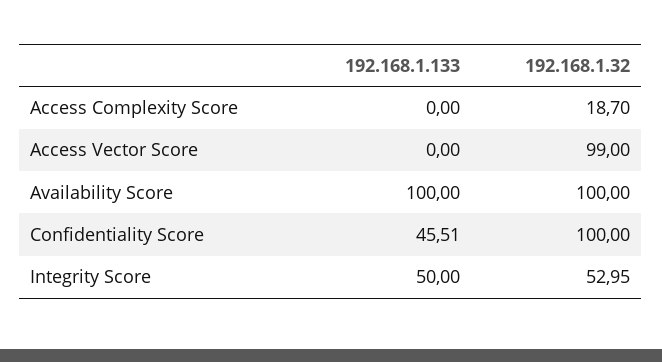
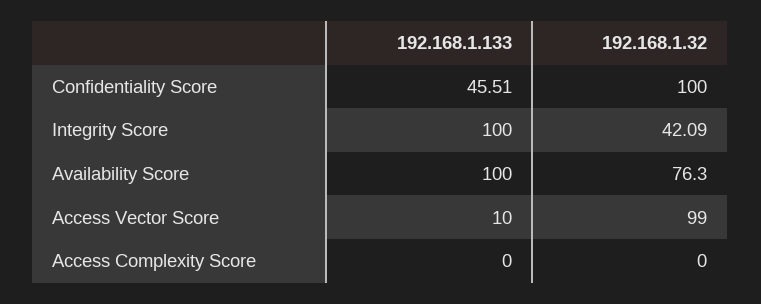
  {
    "192.168.1.133": {
      "Access Complexity Score": 0,
-     "Access Vector Score": 0,
+     "Access Vector Score": 10,
      "Availability Score": 100,
      "Confidentiality Score": 45.51,
-     "Integrity Score": 50
+     "Integrity Score": 100
    },
    "192.168.1.32": {
-     "Access Complexity Score": 18.7,
+     "Access Complexity Score": 0,
      "Access Vector Score": 99,
-     "Availability Score": 100,
+     "Availability Score": 76.3,
      "Confidentiality Score": 100,
-     "Integrity Score": 52.95
+     "Integrity Score": 42.09
    }
  }

